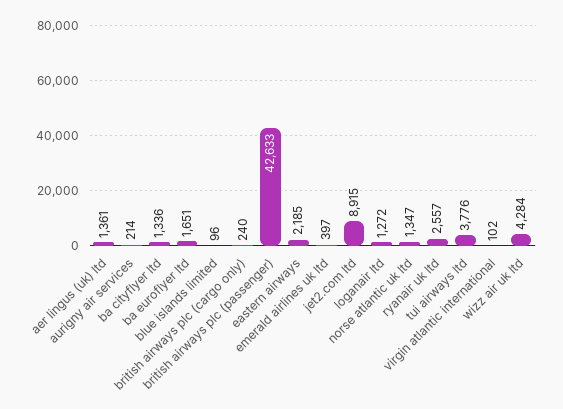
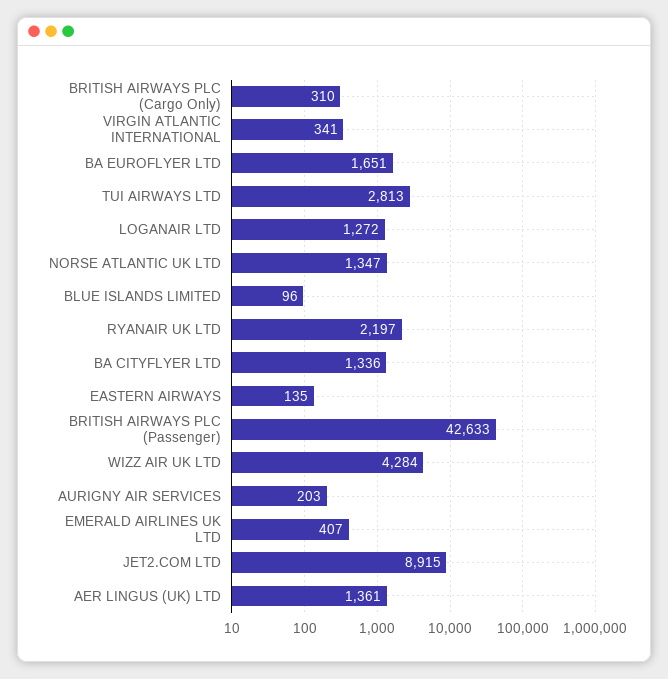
  {
    "aer lingus (uk) ltd": 1361,
-   "aurigny air services": 214,
+   "aurigny air services": 203,
    "ba cityflyer ltd": 1336,
    "ba euroflyer ltd": 1651,
    "blue islands limited": 96,
-   "british airways plc (cargo only)": 240,
+   "british airways plc (cargo only)": 310,
    "british airways plc (passenger)": 42633,
-   "eastern airways": 2185,
+   "eastern airways": 135,
-   "emerald airlines uk ltd": 397,
+   "emerald airlines uk ltd": 407,
    "jet2.com ltd": 8915,
    "loganair ltd": 1272,
    "norse atlantic uk ltd": 1347,
-   "ryanair uk ltd": 2557,
+   "ryanair uk ltd": 2197,
-   "tui airways ltd": 3776,
+   "tui airways ltd": 2813,
-   "virgin atlantic international": 102,
+   "virgin atlantic international": 341,
    "wizz air uk ltd": 4284
  }

